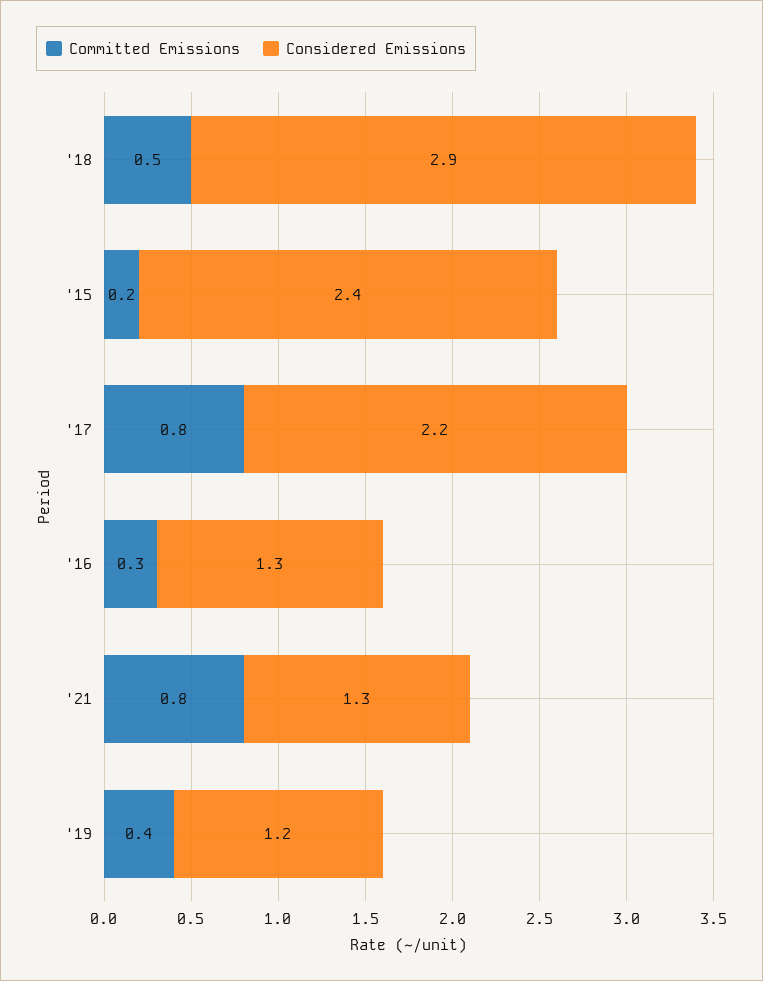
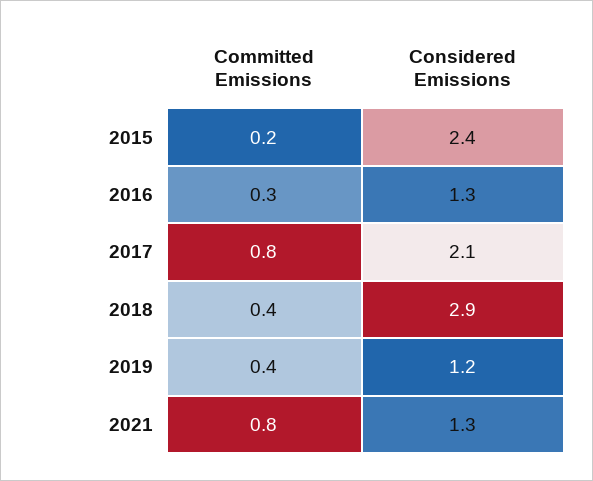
  {
    "Committed Emissions": {
-     "'18": 0.5,
+     "'18": 0.4,
      "'15": 0.2,
      "'17": 0.8,
      "'16": 0.3,
      "'21": 0.8,
      "'19": 0.4
    },
    "Considered Emissions": {
      "'18": 2.9,
      "'15": 2.4,
-     "'17": 2.2,
+     "'17": 2.1,
      "'16": 1.3,
      "'21": 1.3,
      "'19": 1.2
    }
  }

